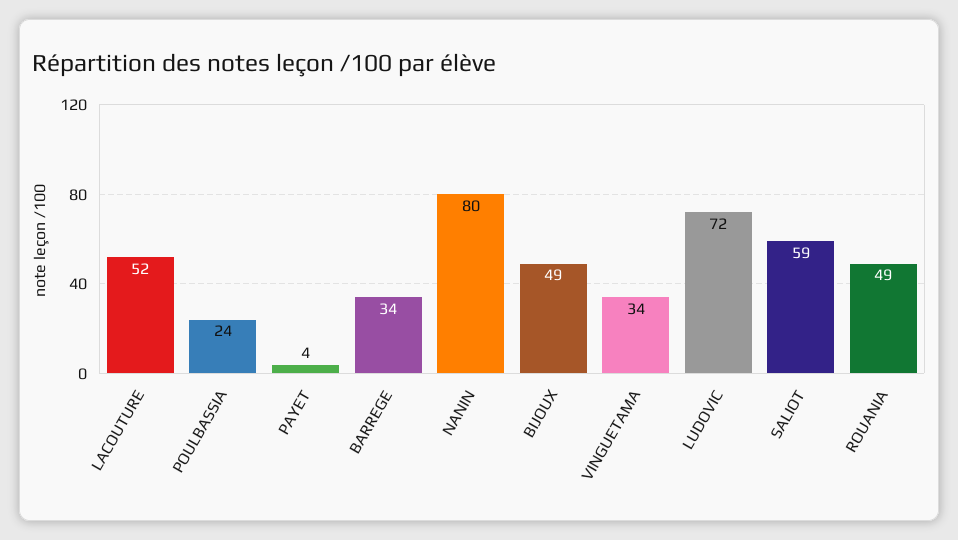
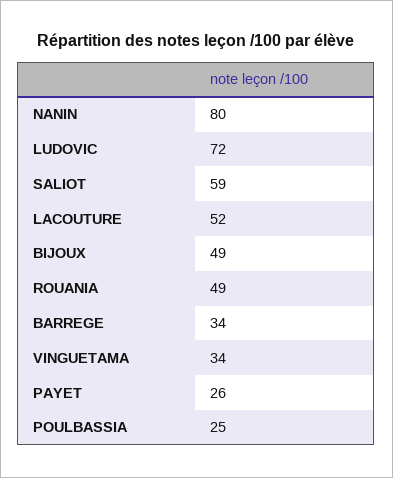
  {
    "LACOUTURE": 52,
-   "POULBASSIA": 24,
+   "POULBASSIA": 25,
-   "PAYET": 4,
+   "PAYET": 26,
    "BARREGE": 34,
    "NANIN": 80,
    "BIJOUX": 49,
    "VINGUETAMA": 34,
    "LUDOVIC": 72,
    "SALIOT": 59,
    "ROUANIA": 49
  }

